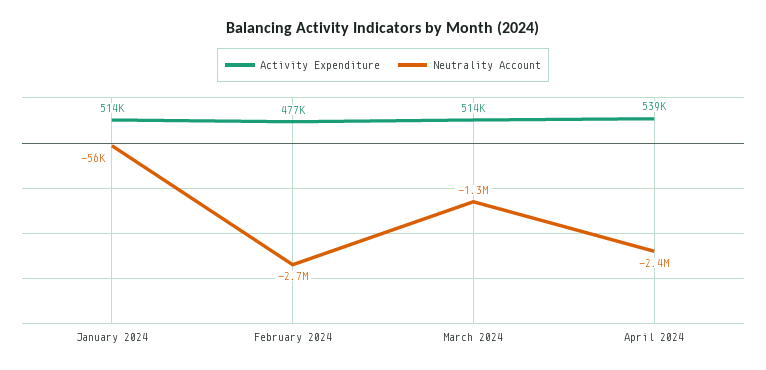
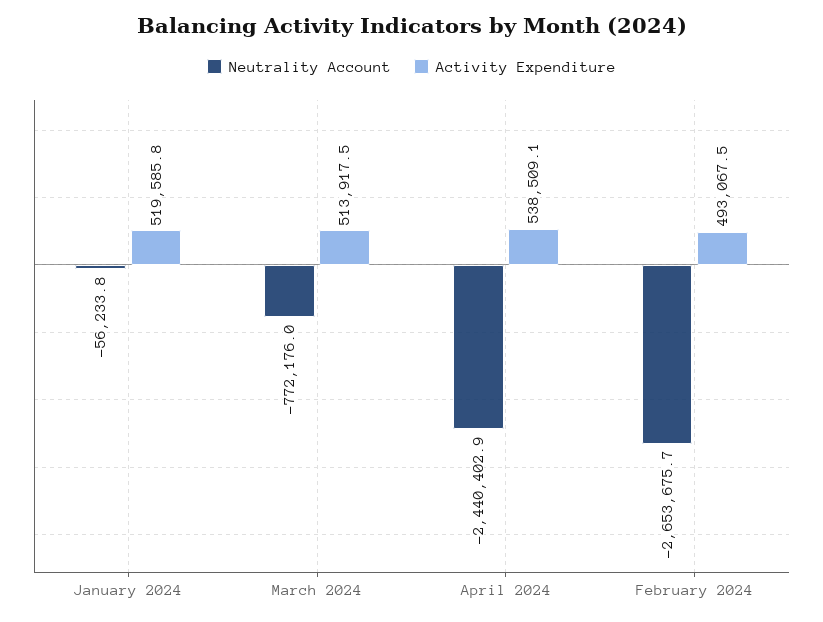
  {
    "Activity Expenditure": {
-     "January 2024": 514000,
+     "January 2024": 519585.8,
-     "February 2024": 477000,
+     "February 2024": 493067.5,
      "March 2024": 513917.5,
      "April 2024": 538509.1
    },
    "Neutrality Account": {
      "January 2024": -56233.8,
      "February 2024": -2653675.7,
-     "March 2024": -1300000,
+     "March 2024": -772176,
      "April 2024": -2440402.9
    }
  }

